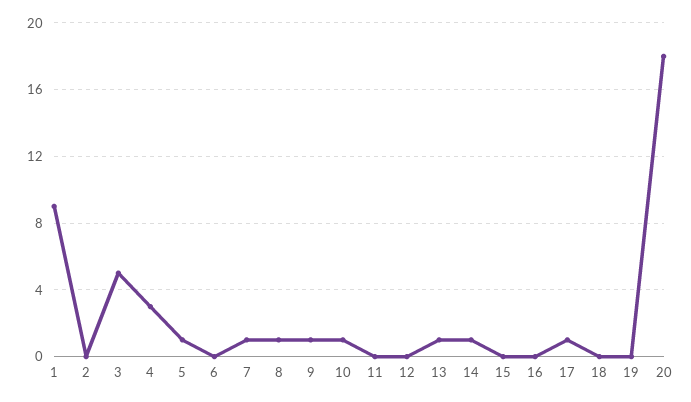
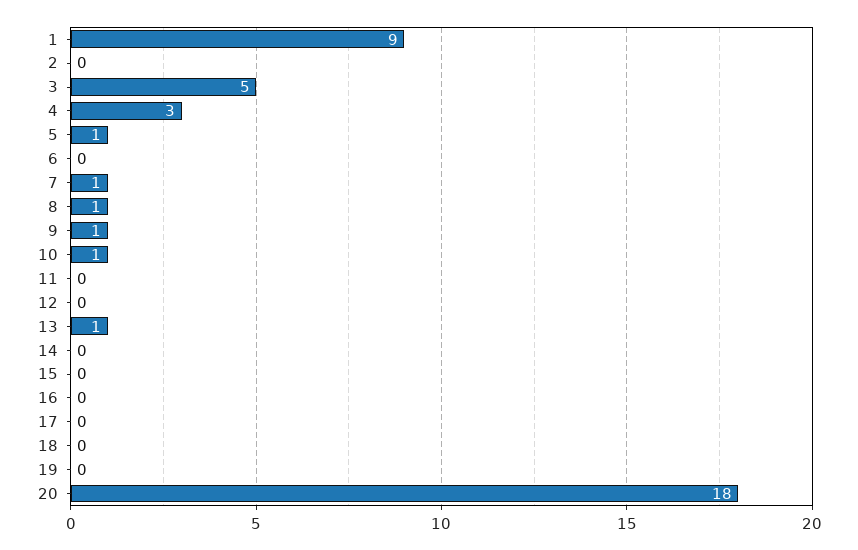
  {
    "1": 9,
    "2": 0,
    "3": 5,
    "4": 3,
    "5": 1,
    "6": 0,
    "7": 1,
    "8": 1,
    "9": 1,
    "10": 1,
    "11": 0,
    "12": 0,
    "13": 1,
-   "14": 1,
+   "14": 0,
    "15": 0,
    "16": 0,
-   "17": 1,
+   "17": 0,
    "18": 0,
    "19": 0,
    "20": 18
  }

